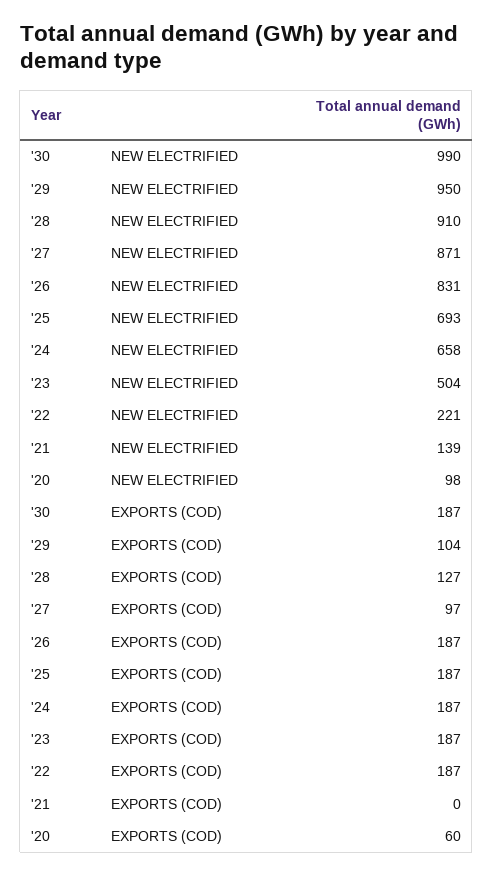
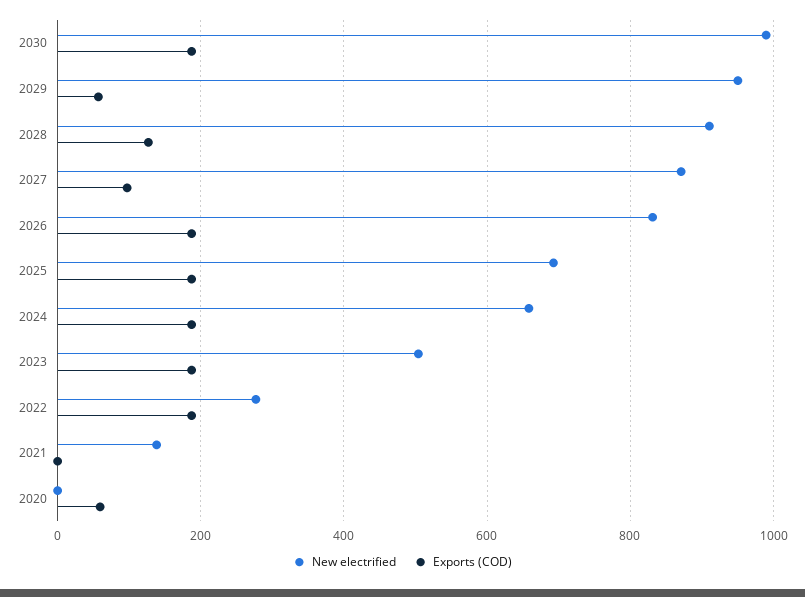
  {
    "NEW ELECTRIFIED": {
      "'30": 990,
      "'29": 950,
      "'28": 910,
      "'27": 871,
      "'26": 831,
      "'25": 693,
      "'24": 658,
      "'23": 504,
-     "'22": 221,
+     "'22": 280,
      "'21": 139,
-     "'20": 98
+     "'20": 0
    },
    "EXPORTS (COD)": {
      "'30": 187,
-     "'29": 104,
+     "'29": 60,
      "'28": 127,
      "'27": 97,
      "'26": 187,
      "'25": 187,
      "'24": 187,
      "'23": 187,
      "'22": 187,
      "'21": 0,
      "'20": 60
    }
  }

